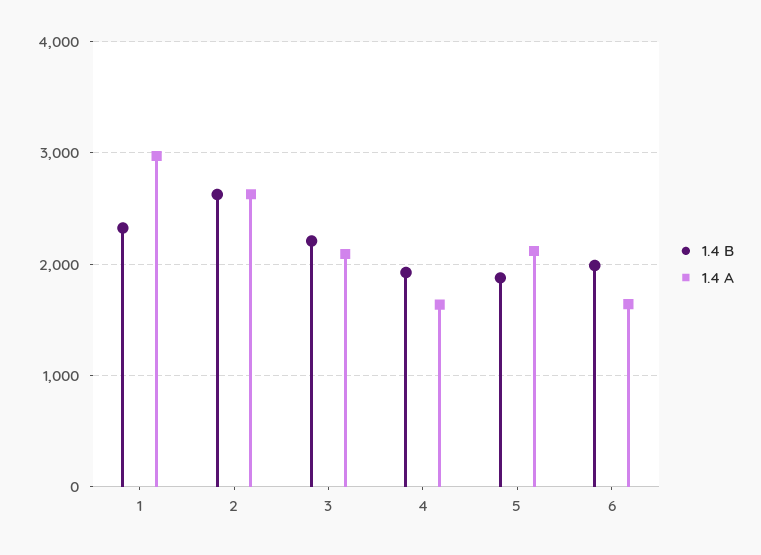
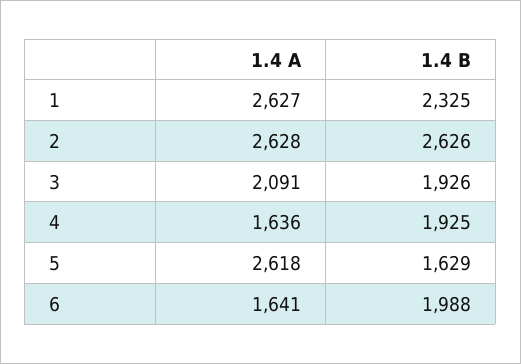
  {
    "1.4 B": {
      "1": 2325,
      "2": 2626,
-     "3": 2200,
+     "3": 1926,
      "4": 1925,
-     "5": 1900,
+     "5": 1629,
      "6": 1988
    },
    "1.4 A": {
-     "1": 3000,
+     "1": 2627,
      "2": 2628,
      "3": 2091,
      "4": 1636,
-     "5": 2100,
+     "5": 2618,
      "6": 1641
    }
  }

